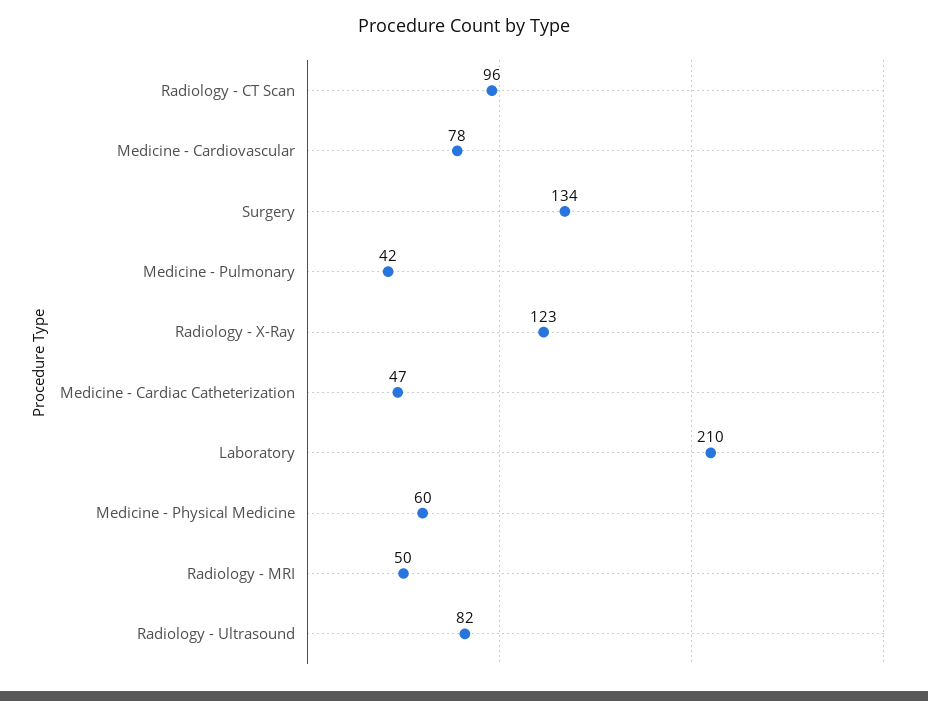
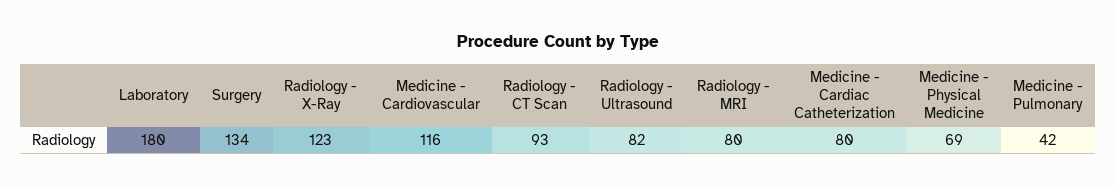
  {
-   "Radiology - CT Scan": 96,
+   "Radiology - CT Scan": 93,
-   "Medicine - Cardiovascular": 78,
+   "Medicine - Cardiovascular": 116,
    "Surgery": 134,
    "Medicine - Pulmonary": 42,
    "Radiology - X-Ray": 123,
-   "Medicine - Cardiac Catheterization": 47,
+   "Medicine - Cardiac Catheterization": 80,
-   "Laboratory": 210,
+   "Laboratory": 180,
-   "Medicine - Physical Medicine": 60,
+   "Medicine - Physical Medicine": 69,
-   "Radiology - MRI": 50,
+   "Radiology - MRI": 80,
    "Radiology - Ultrasound": 82
  }

